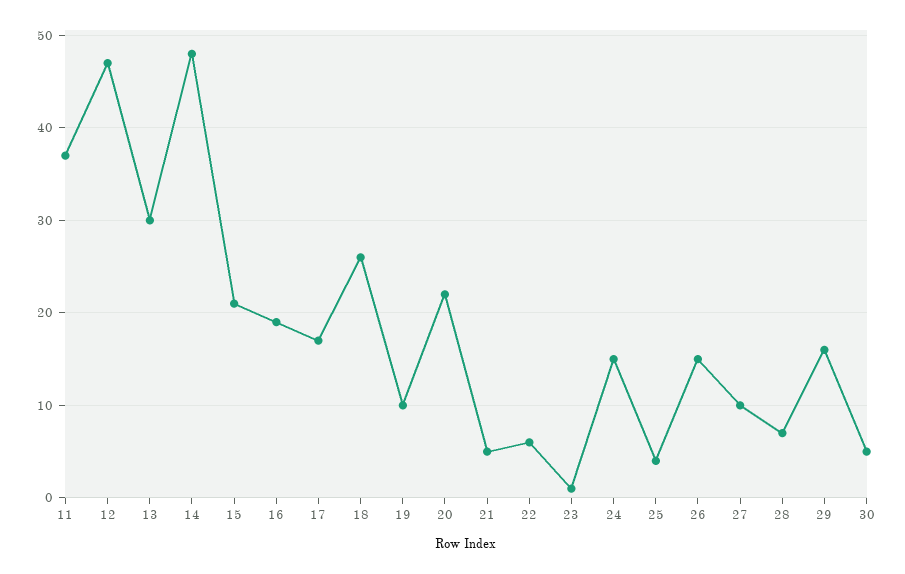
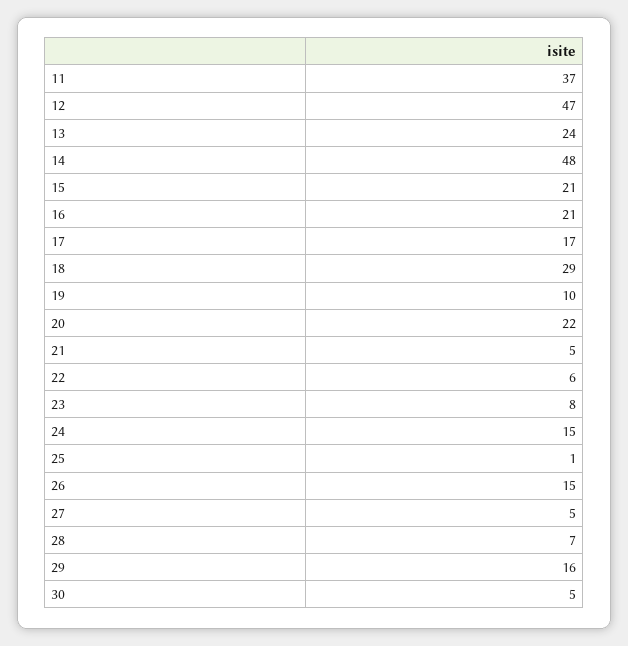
  {
    "11": 37,
    "12": 47,
-   "13": 30,
+   "13": 24,
    "14": 48,
    "15": 21,
-   "16": 19,
+   "16": 21,
    "17": 17,
-   "18": 26,
+   "18": 29,
    "19": 10,
    "20": 22,
    "21": 5,
    "22": 6,
-   "23": 1,
+   "23": 8,
    "24": 15,
-   "25": 4,
+   "25": 1,
    "26": 15,
-   "27": 10,
+   "27": 5,
    "28": 7,
    "29": 16,
    "30": 5
  }

